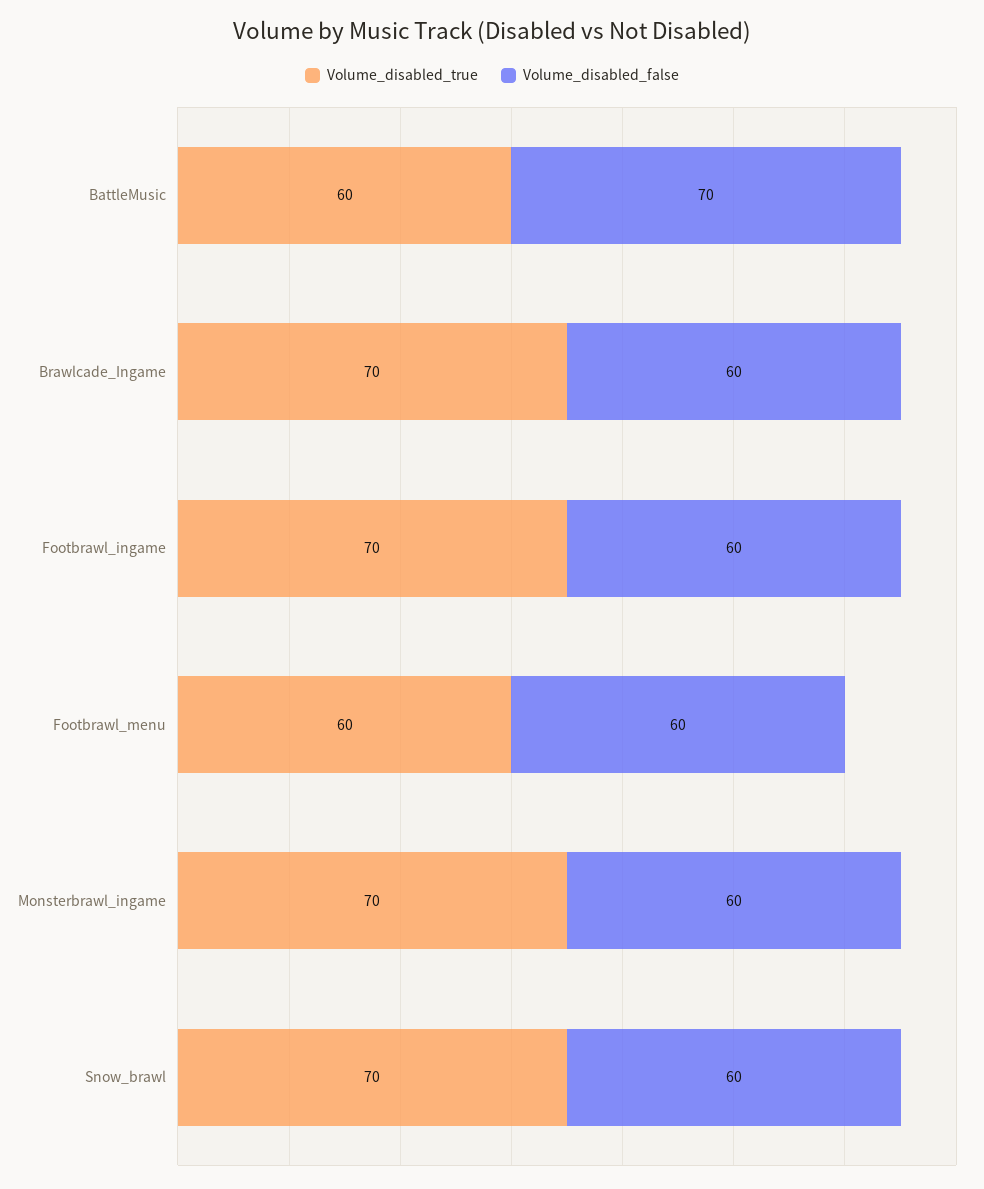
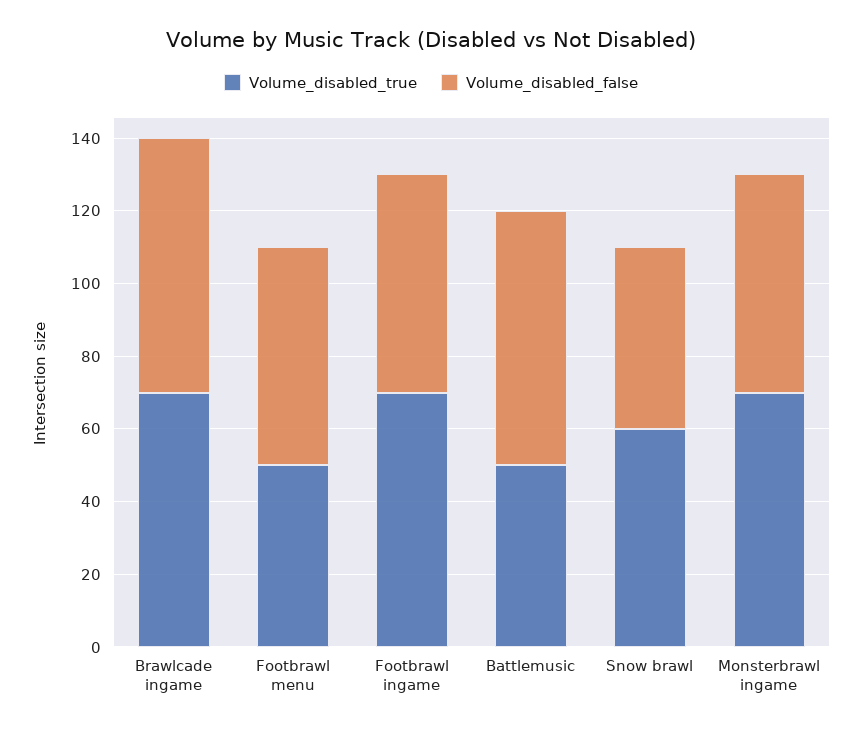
  {
    "Volume_disabled_true": {
-     "BattleMusic": 60,
+     "BattleMusic": 50,
      "Brawlcade_Ingame": 70,
      "Footbrawl_ingame": 70,
-     "Footbrawl_menu": 60,
+     "Footbrawl_menu": 50,
      "Monsterbrawl_ingame": 70,
-     "Snow_brawl": 70
+     "Snow_brawl": 60
    },
    "Volume_disabled_false": {
      "BattleMusic": 70,
-     "Brawlcade_Ingame": 60,
+     "Brawlcade_Ingame": 70,
      "Footbrawl_ingame": 60,
      "Footbrawl_menu": 60,
      "Monsterbrawl_ingame": 60,
-     "Snow_brawl": 60
+     "Snow_brawl": 50
    }
  }

